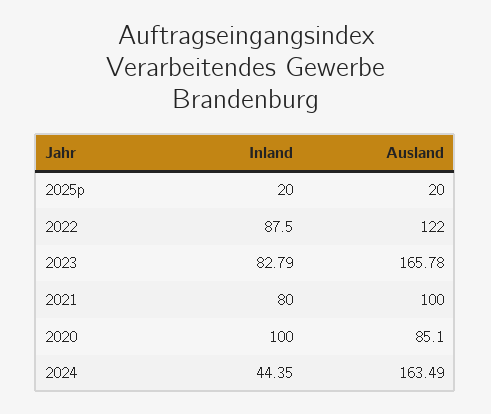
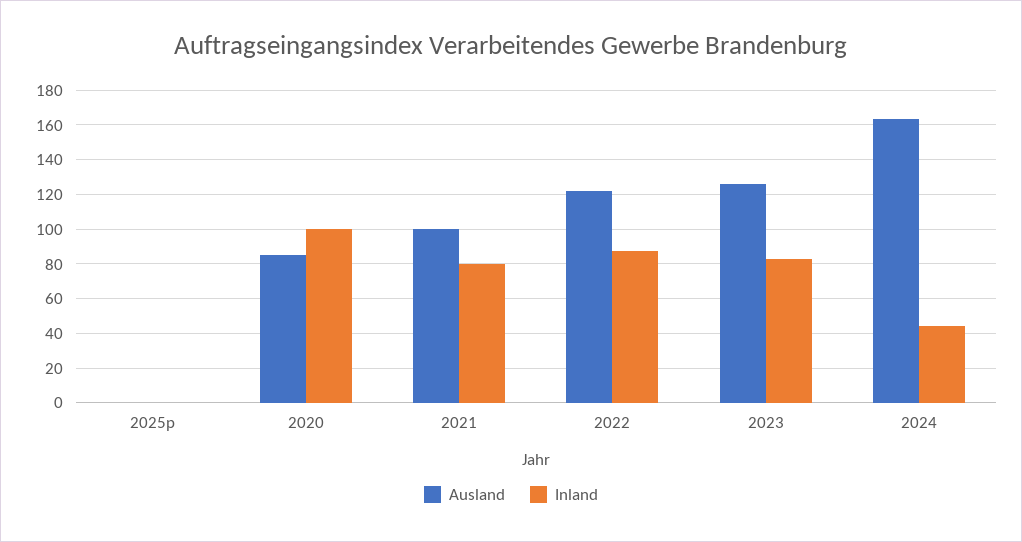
  {
    "Inland": {
-     "2025p": 20,
+     "2025p": 0,
      "2022": 87.5,
      "2023": 82.79,
      "2021": 80,
      "2020": 100,
      "2024": 44.35
    },
    "Ausland": {
-     "2025p": 20,
+     "2025p": 0,
      "2022": 122,
-     "2023": 165.78,
+     "2023": 125,
      "2021": 100,
      "2020": 85.1,
      "2024": 163.49
    }
  }

